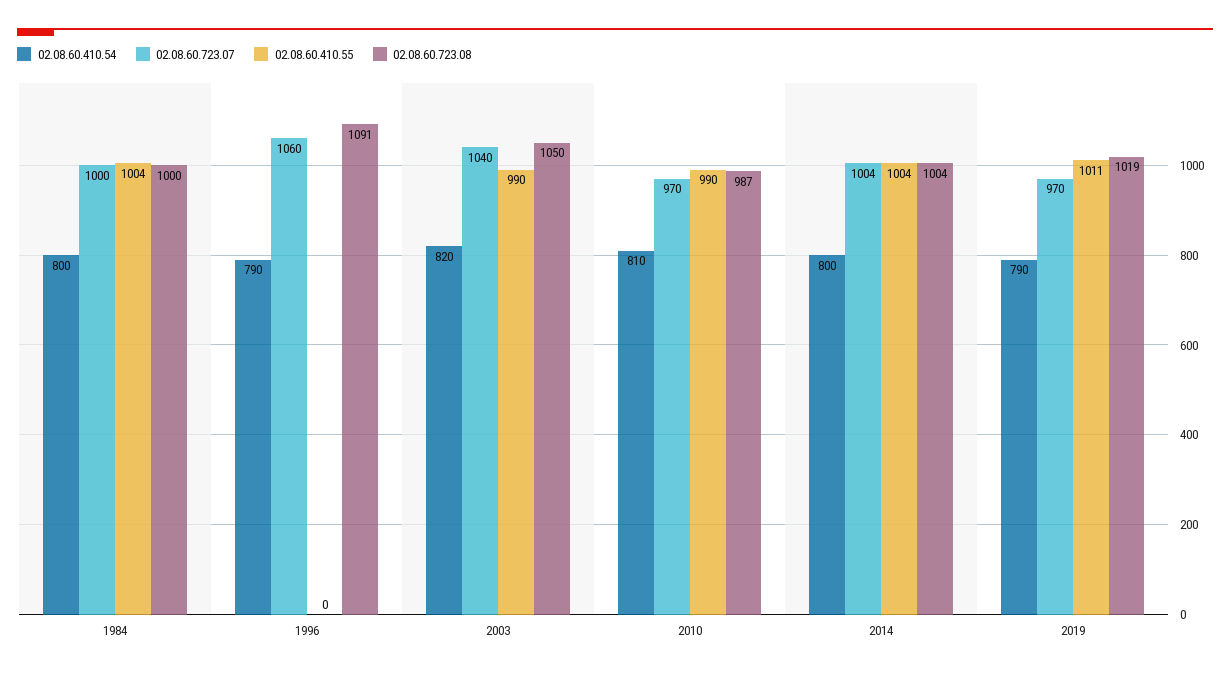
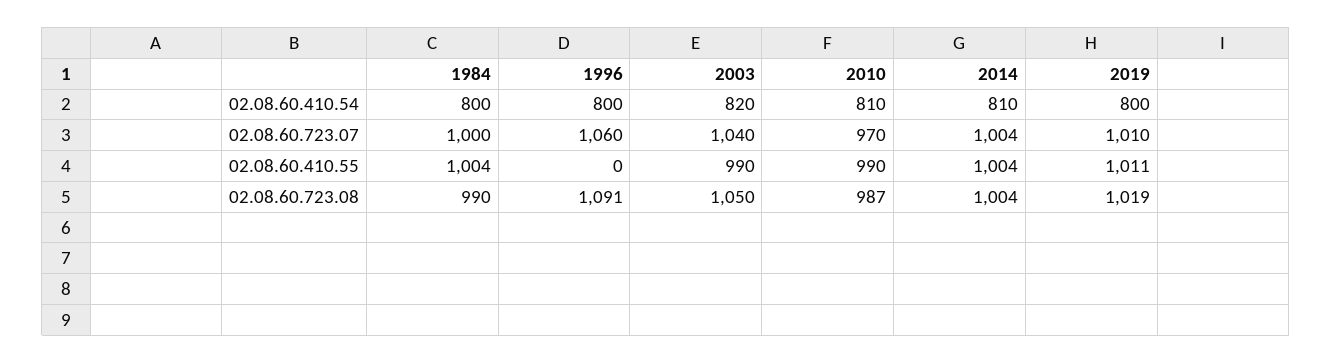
  {
    "02.08.60.410.54": {
      "1984": 800,
-     "1996": 790,
+     "1996": 800,
      "2003": 820,
      "2010": 810,
-     "2014": 800,
+     "2014": 810,
-     "2019": 790
+     "2019": 800
    },
    "02.08.60.723.07": {
      "1984": 1000,
      "1996": 1060,
      "2003": 1040,
      "2010": 970,
      "2014": 1004,
-     "2019": 970
+     "2019": 1010
    },
    "02.08.60.410.55": {
      "1984": 1004,
      "1996": 0,
      "2003": 990,
      "2010": 990,
      "2014": 1004,
      "2019": 1011
    },
    "02.08.60.723.08": {
-     "1984": 1000,
+     "1984": 990,
      "1996": 1091,
      "2003": 1050,
      "2010": 987,
      "2014": 1004,
      "2019": 1019
    }
  }

